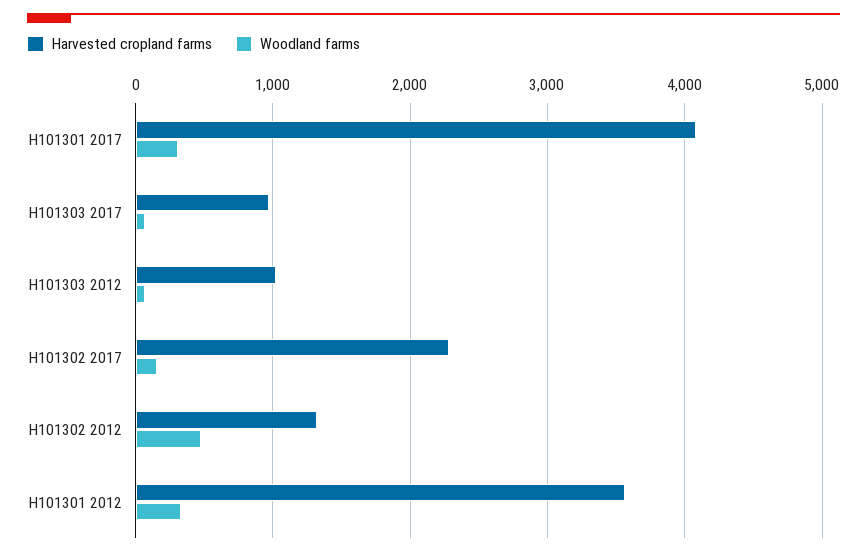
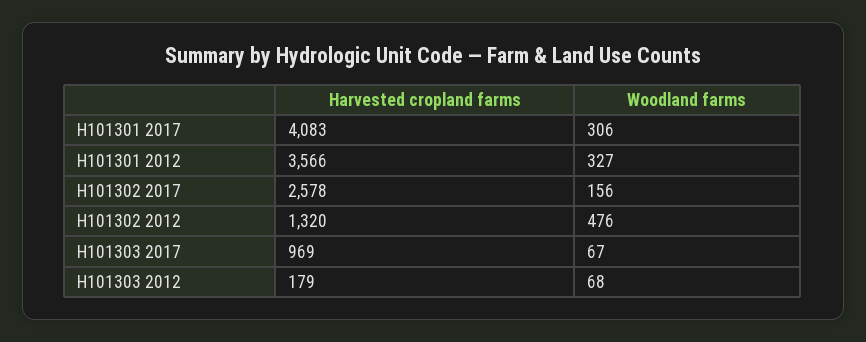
  {
    "Harvested cropland farms": {
      "H101301 2017": 4083,
      "H101303 2017": 969,
-     "H101303 2012": 1000,
+     "H101303 2012": 179,
-     "H101302 2017": 2300,
+     "H101302 2017": 2578,
      "H101302 2012": 1320,
      "H101301 2012": 3566
    },
    "Woodland farms": {
      "H101301 2017": 306,
      "H101303 2017": 67,
      "H101303 2012": 68,
      "H101302 2017": 156,
      "H101302 2012": 476,
      "H101301 2012": 327
    }
  }

